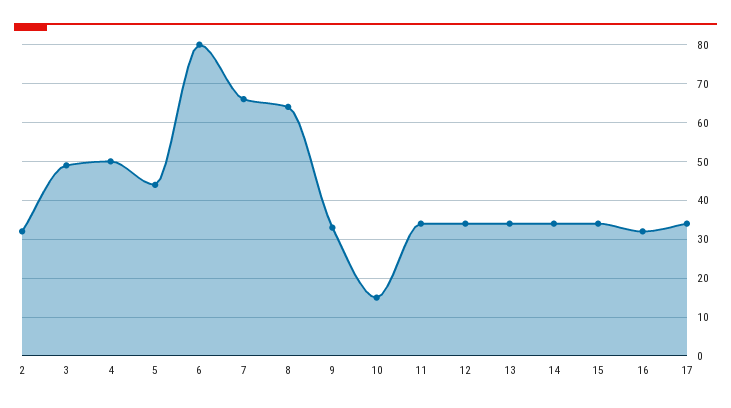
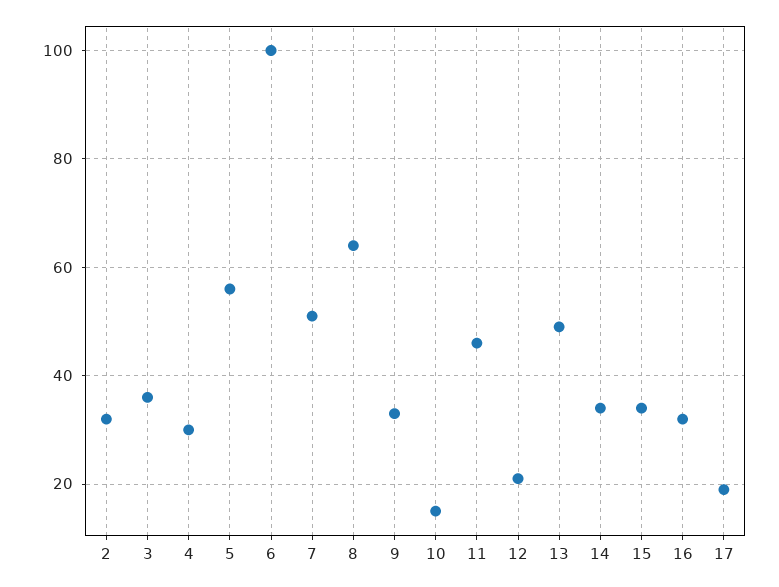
  {
    "2": 30,
-   "3": 50,
+   "3": 35,
-   "4": 50,
+   "4": 30,
-   "5": 45,
+   "5": 55,
-   "6": 80,
+   "6": 100,
-   "7": 65,
+   "7": 50,
    "8": 65,
    "9": 35,
    "10": 15,
-   "11": 35,
+   "11": 45,
-   "12": 35,
+   "12": 20,
-   "13": 35,
+   "13": 50,
    "14": 35,
    "15": 35,
    "16": 30,
-   "17": 35
+   "17": 20
  }

